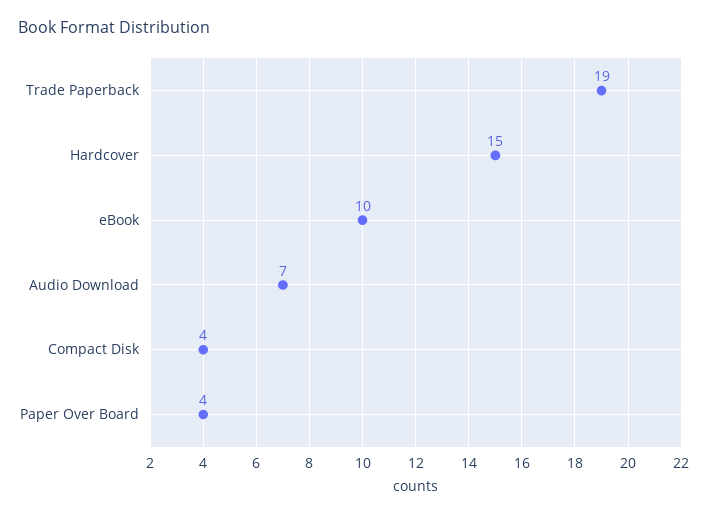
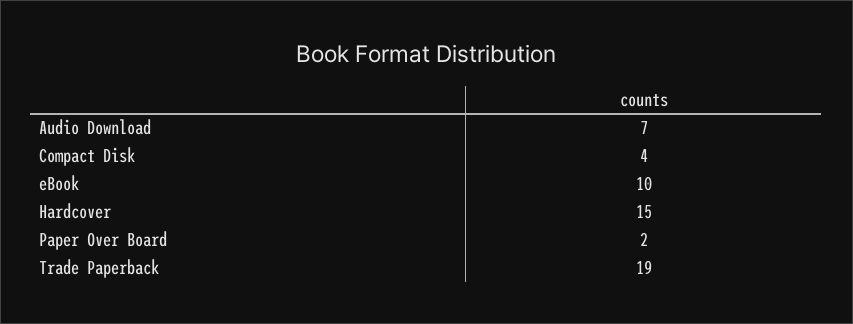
  {
    "Trade Paperback": 19,
    "Hardcover": 15,
    "eBook": 10,
    "Audio Download": 7,
    "Compact Disk": 4,
-   "Paper Over Board": 4
+   "Paper Over Board": 2
  }

